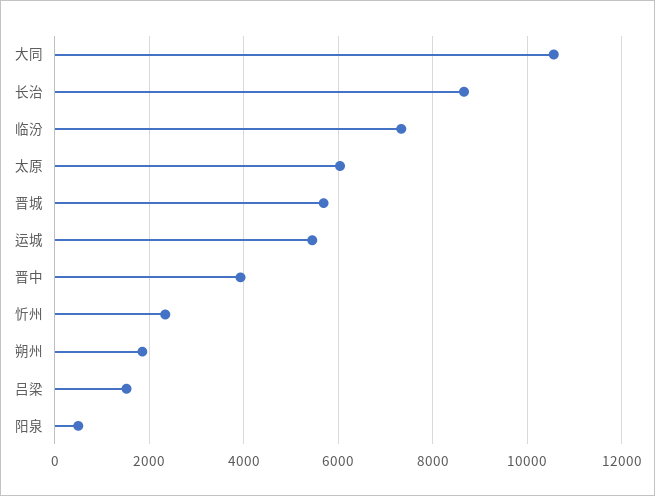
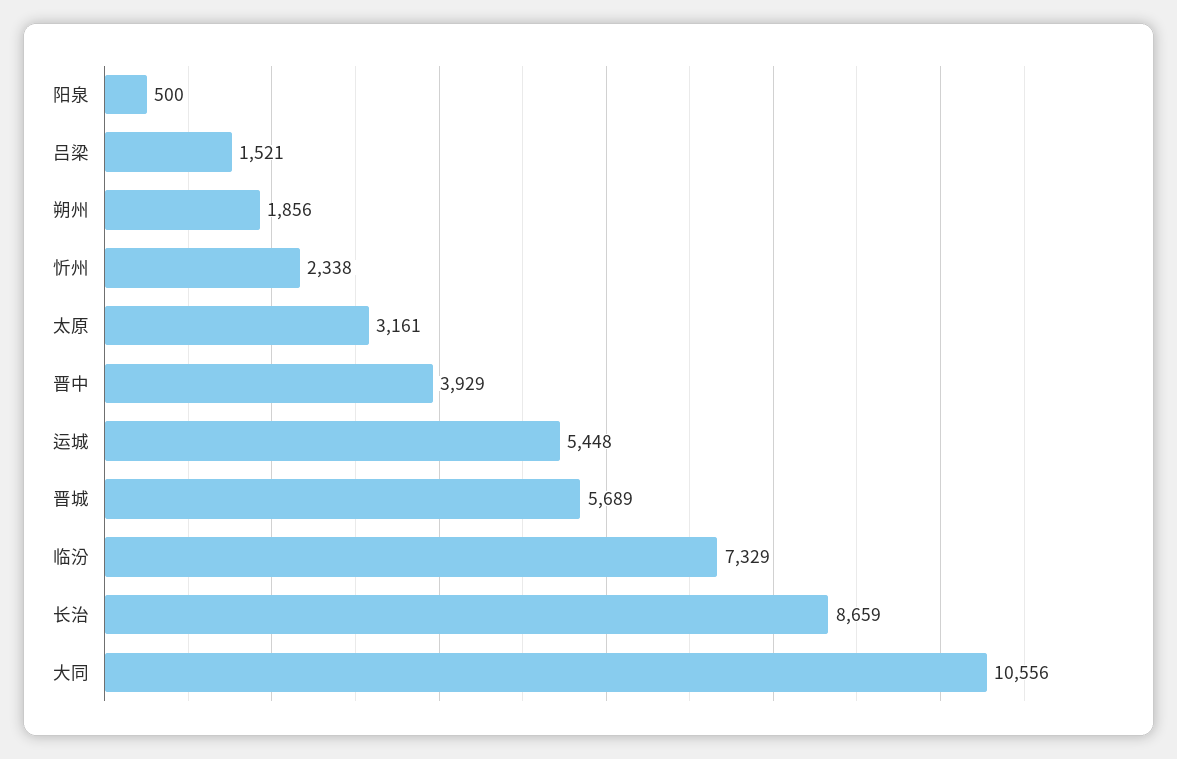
  {
    "大同": 10556,
    "长治": 8659,
    "临汾": 7329,
-   "太原": 6000,
+   "太原": 3161,
    "晋城": 5689,
    "运城": 5448,
    "晋中": 3929,
    "忻州": 2338,
    "朔州": 1856,
    "吕梁": 1521,
    "阳泉": 500
  }

